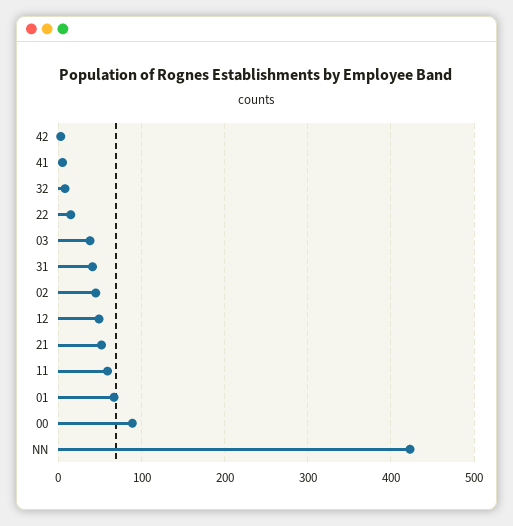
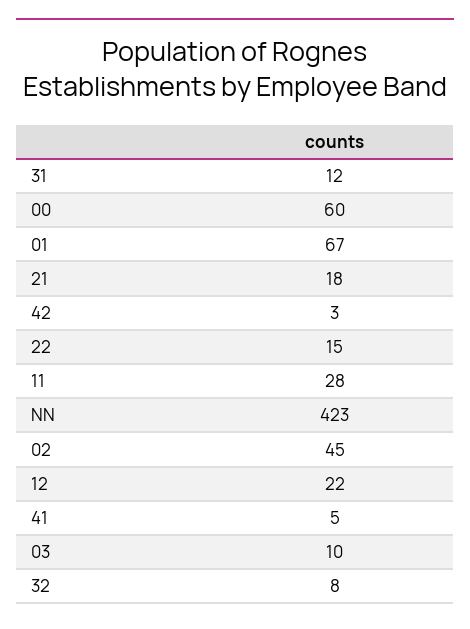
  {
    "42": 3,
    "41": 5,
    "32": 8,
    "22": 15,
-   "03": 40,
+   "03": 10,
-   "31": 40,
+   "31": 12,
    "02": 45,
-   "12": 50,
+   "12": 22,
-   "21": 50,
+   "21": 18,
-   "11": 60,
+   "11": 28,
    "01": 67,
-   "00": 90,
+   "00": 60,
    "NN": 423
  }

